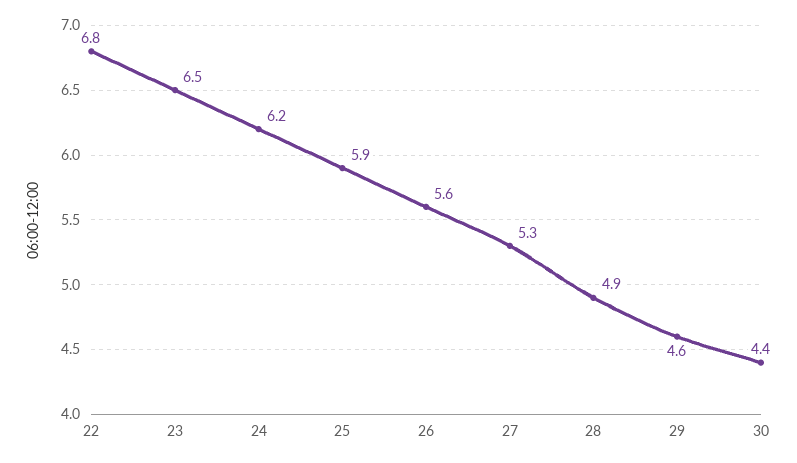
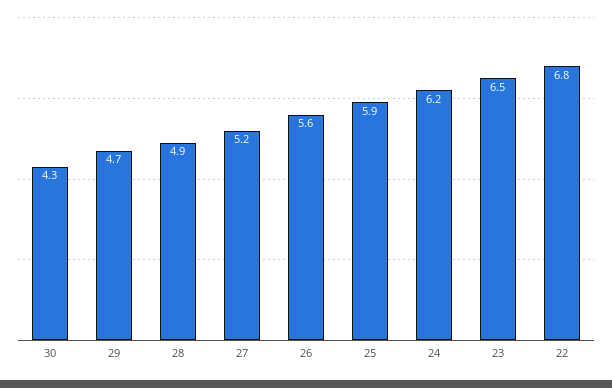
  {
    "22": 6.8,
    "23": 6.5,
    "24": 6.2,
    "25": 5.9,
    "26": 5.6,
-   "27": 5.3,
+   "27": 5.2,
    "28": 4.9,
-   "29": 4.6,
+   "29": 4.7,
-   "30": 4.4
+   "30": 4.3
  }

